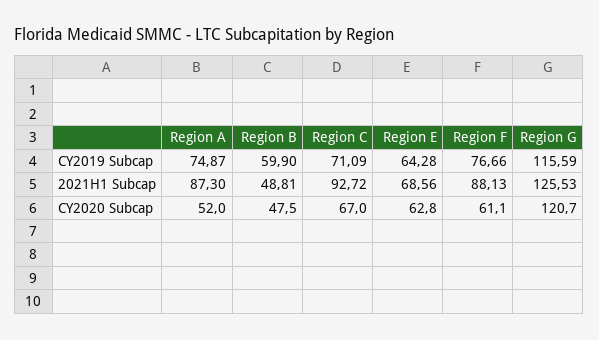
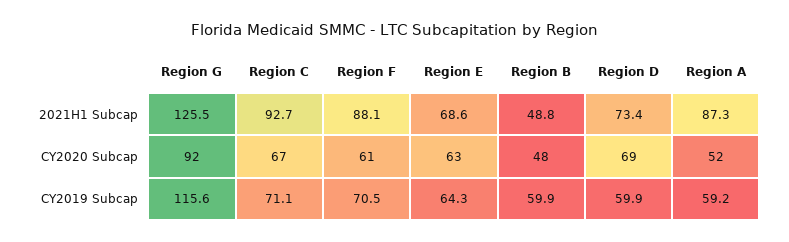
  {
    "Region A": {
-     "CY2019 Subcap": 74.87,
+     "CY2019 Subcap": 59.2,
      "2021H1 Subcap": 87.3,
      "CY2020 Subcap": 52
    },
    "Region B": {
      "CY2019 Subcap": 59.9,
      "2021H1 Subcap": 48.81,
      "CY2020 Subcap": 47.5
    },
    "Region C": {
      "CY2019 Subcap": 71.09,
      "2021H1 Subcap": 92.72,
      "CY2020 Subcap": 67
    },
    "Region E": {
      "CY2019 Subcap": 64.28,
      "2021H1 Subcap": 68.56,
      "CY2020 Subcap": 62.8
    },
    "Region F": {
-     "CY2019 Subcap": 76.66,
+     "CY2019 Subcap": 70.5,
      "2021H1 Subcap": 88.13,
      "CY2020 Subcap": 61.1
    },
    "Region G": {
      "CY2019 Subcap": 115.59,
      "2021H1 Subcap": 125.53,
-     "CY2020 Subcap": 120.7
+     "CY2020 Subcap": 92
-   }
+   },
+   "Region D": {
+     "2021H1 Subcap": 73.4,
+     "CY2020 Subcap": 69,
+     "CY2019 Subcap": 59.9
+   }
  }

